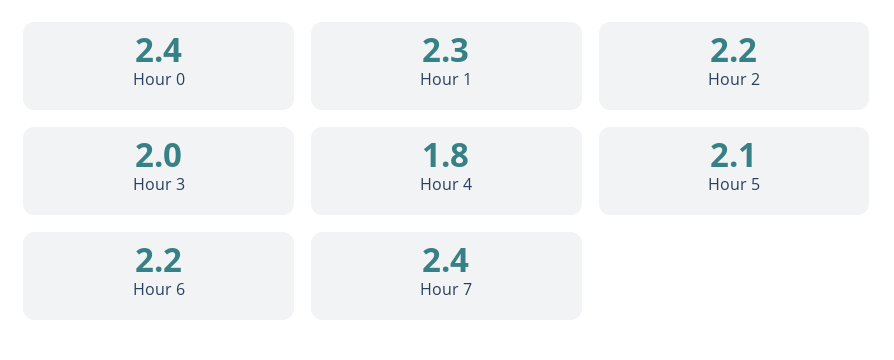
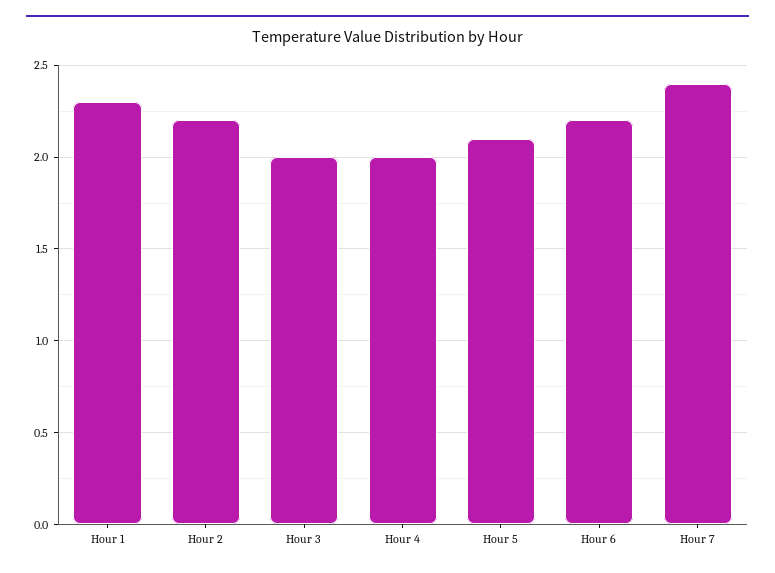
  {
-   "Hour 0": 2.4,
    "Hour 1": 2.3,
    "Hour 2": 2.2,
    "Hour 3": 2,
-   "Hour 4": 1.8,
+   "Hour 4": 2,
    "Hour 5": 2.1,
    "Hour 6": 2.2,
    "Hour 7": 2.4
  }

